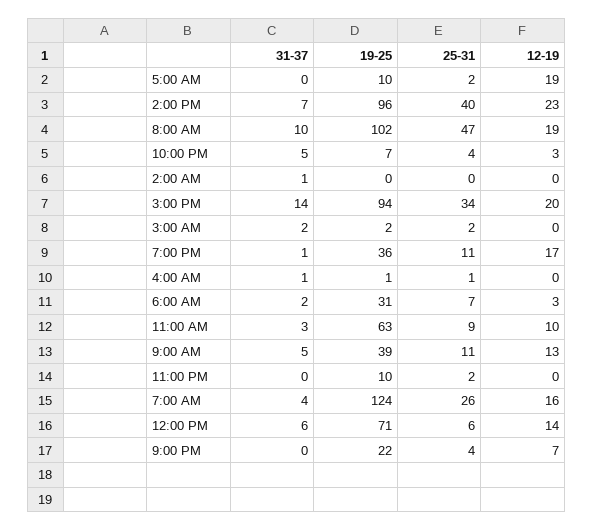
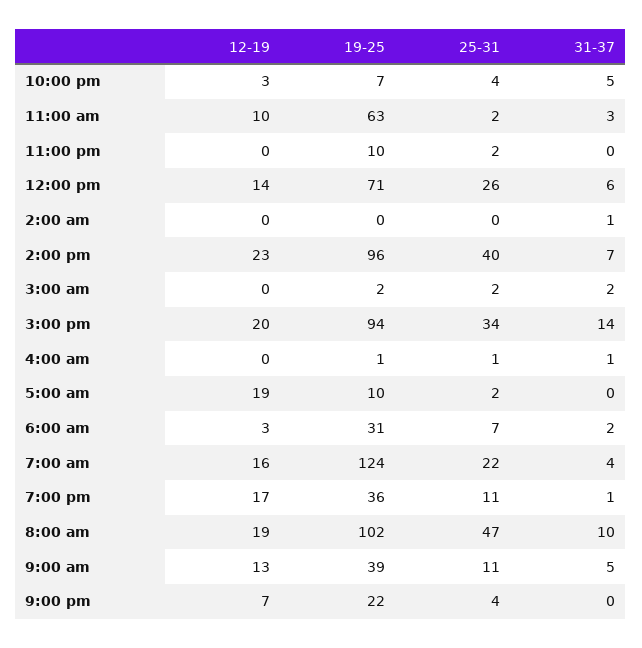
  {
    "31-37": {
      "5:00 AM": 0,
      "2:00 PM": 7,
      "8:00 AM": 10,
      "10:00 PM": 5,
      "2:00 AM": 1,
      "3:00 PM": 14,
      "3:00 AM": 2,
      "7:00 PM": 1,
      "4:00 AM": 1,
      "6:00 AM": 2,
      "11:00 AM": 3,
      "9:00 AM": 5,
      "11:00 PM": 0,
      "7:00 AM": 4,
      "12:00 PM": 6,
      "9:00 PM": 0
    },
    "19-25": {
      "5:00 AM": 10,
      "2:00 PM": 96,
      "8:00 AM": 102,
      "10:00 PM": 7,
      "2:00 AM": 0,
      "3:00 PM": 94,
      "3:00 AM": 2,
      "7:00 PM": 36,
      "4:00 AM": 1,
      "6:00 AM": 31,
      "11:00 AM": 63,
      "9:00 AM": 39,
      "11:00 PM": 10,
      "7:00 AM": 124,
      "12:00 PM": 71,
      "9:00 PM": 22
    },
    "25-31": {
      "5:00 AM": 2,
      "2:00 PM": 40,
      "8:00 AM": 47,
      "10:00 PM": 4,
      "2:00 AM": 0,
      "3:00 PM": 34,
      "3:00 AM": 2,
      "7:00 PM": 11,
      "4:00 AM": 1,
      "6:00 AM": 7,
-     "11:00 AM": 9,
+     "11:00 AM": 2,
      "9:00 AM": 11,
      "11:00 PM": 2,
-     "7:00 AM": 26,
+     "7:00 AM": 22,
-     "12:00 PM": 6,
+     "12:00 PM": 26,
      "9:00 PM": 4
    },
    "12-19": {
      "5:00 AM": 19,
      "2:00 PM": 23,
      "8:00 AM": 19,
      "10:00 PM": 3,
      "2:00 AM": 0,
      "3:00 PM": 20,
      "3:00 AM": 0,
      "7:00 PM": 17,
      "4:00 AM": 0,
      "6:00 AM": 3,
      "11:00 AM": 10,
      "9:00 AM": 13,
      "11:00 PM": 0,
      "7:00 AM": 16,
      "12:00 PM": 14,
      "9:00 PM": 7
    }
  }

